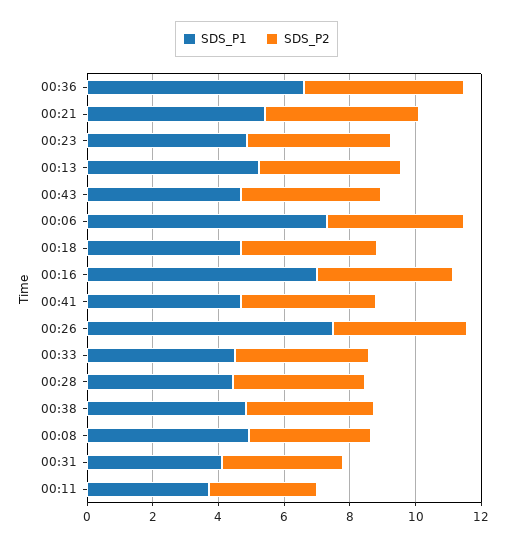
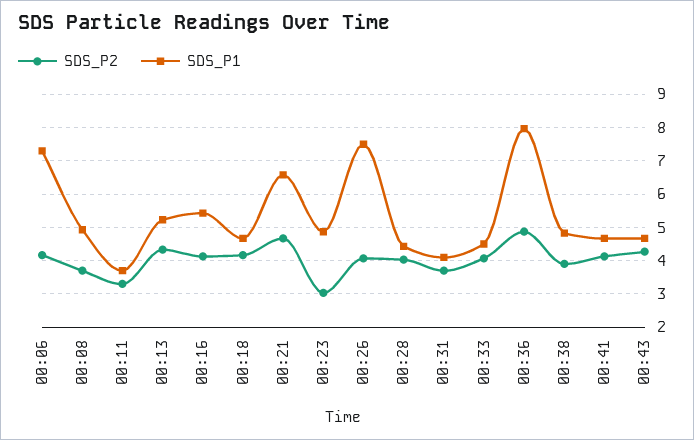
  {
    "SDS_P1": {
-     "00:36": 6.5,
+     "00:36": 8,
-     "00:21": 5.5,
+     "00:21": 6.6,
      "00:23": 4.8,
      "00:13": 5.2,
      "00:43": 4.6,
      "00:06": 7.4,
      "00:18": 4.6,
-     "00:16": 7,
+     "00:16": 5.4,
      "00:41": 4.6,
      "00:26": 7.6,
      "00:33": 4.6,
      "00:28": 4.4,
      "00:38": 4.8,
      "00:08": 5,
      "00:31": 4.2,
      "00:11": 3.8
    },
    "SDS_P2": {
      "00:36": 4.8,
      "00:21": 4.6,
-     "00:23": 4.5,
+     "00:23": 3,
      "00:13": 4.4,
      "00:43": 4.2,
      "00:06": 4.2,
      "00:18": 4.2,
      "00:16": 4.2,
      "00:41": 4.2,
      "00:26": 4,
      "00:33": 4,
      "00:28": 4,
      "00:38": 4,
      "00:08": 3.8,
      "00:31": 3.8,
      "00:11": 3.4
    }
  }

